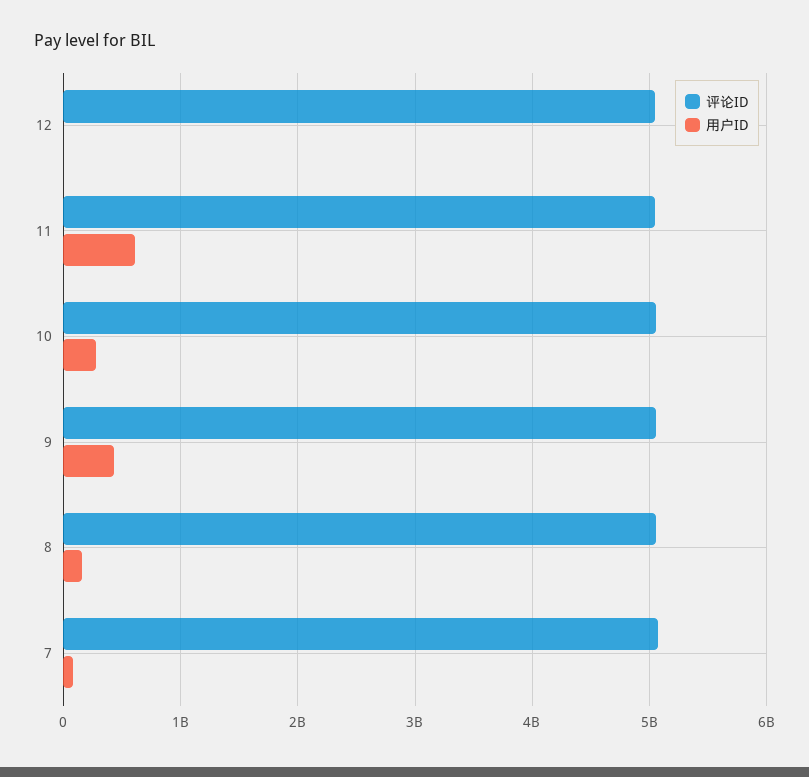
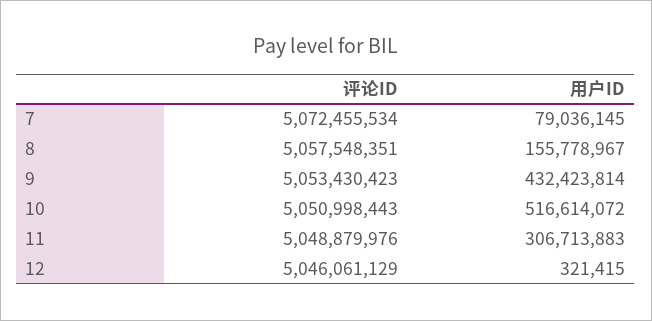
  {
    "评论ID": {
      "12": 5046061129,
      "11": 5048879976,
      "10": 5050998443,
      "9": 5053430423,
      "8": 5057548351,
      "7": 5072455534
    },
    "用户ID": {
      "12": 321415,
-     "11": 600000000,
+     "11": 306713883,
-     "10": 300000000,
+     "10": 516614072,
      "9": 432423814,
      "8": 155778967,
      "7": 79036145
    }
  }

